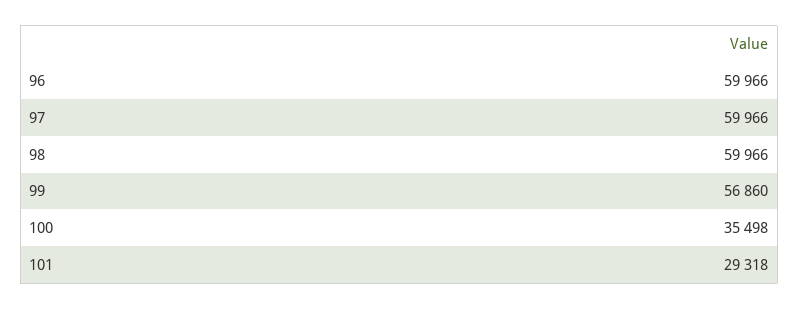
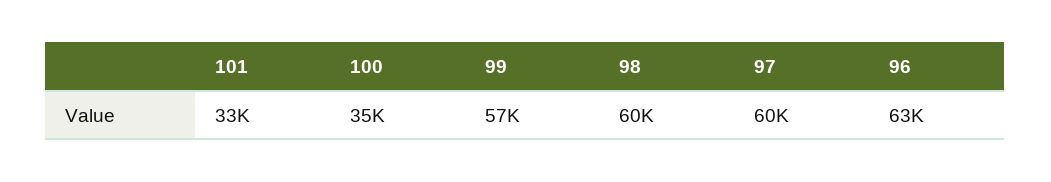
  {
-   "96": 59966,
+   "96": 63000,
    "97": 59966,
    "98": 59966,
    "99": 56860,
    "100": 35498,
-   "101": 29318
+   "101": 33000
  }

